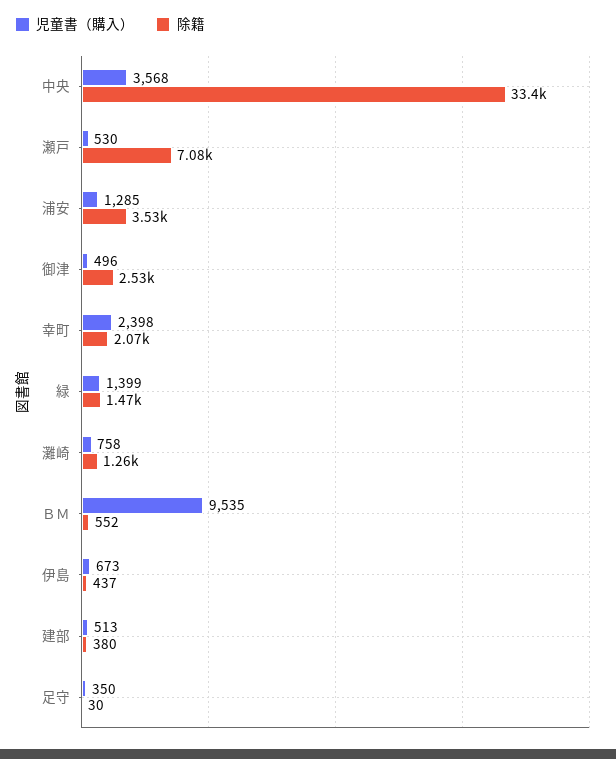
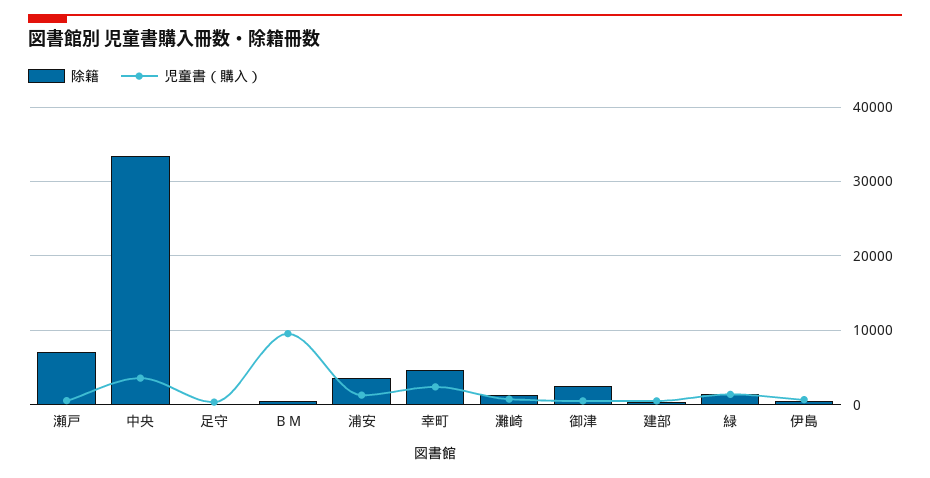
  {
    "児童書（購入）": {
      "中央": 3568,
      "瀬戸": 530,
      "浦安": 1285,
      "御津": 496,
      "幸町": 2398,
      "緑": 1399,
      "灘崎": 758,
      "ＢＭ": 9535,
      "伊島": 673,
      "建部": 513,
      "足守": 350
    },
    "除籍": {
      "中央": 33400,
      "瀬戸": 7080,
      "浦安": 3530,
      "御津": 2530,
-     "幸町": 2070,
+     "幸町": 5000,
      "緑": 1470,
      "灘崎": 1260,
      "ＢＭ": 552,
      "伊島": 437,
      "建部": 380,
      "足守": 30
    }
  }

